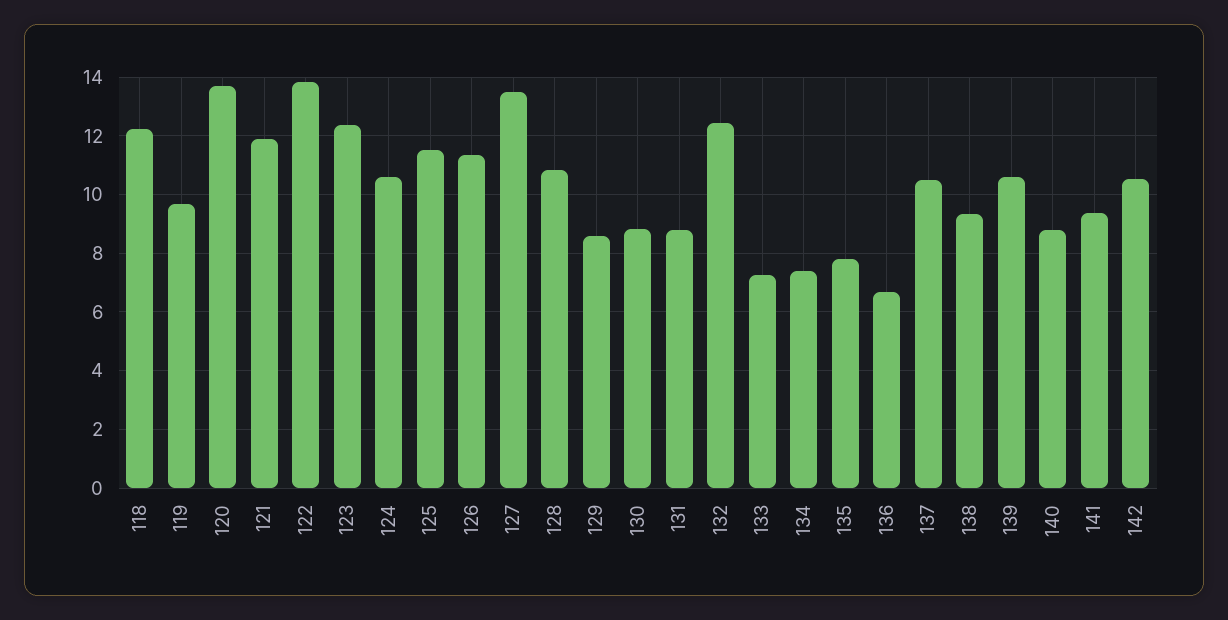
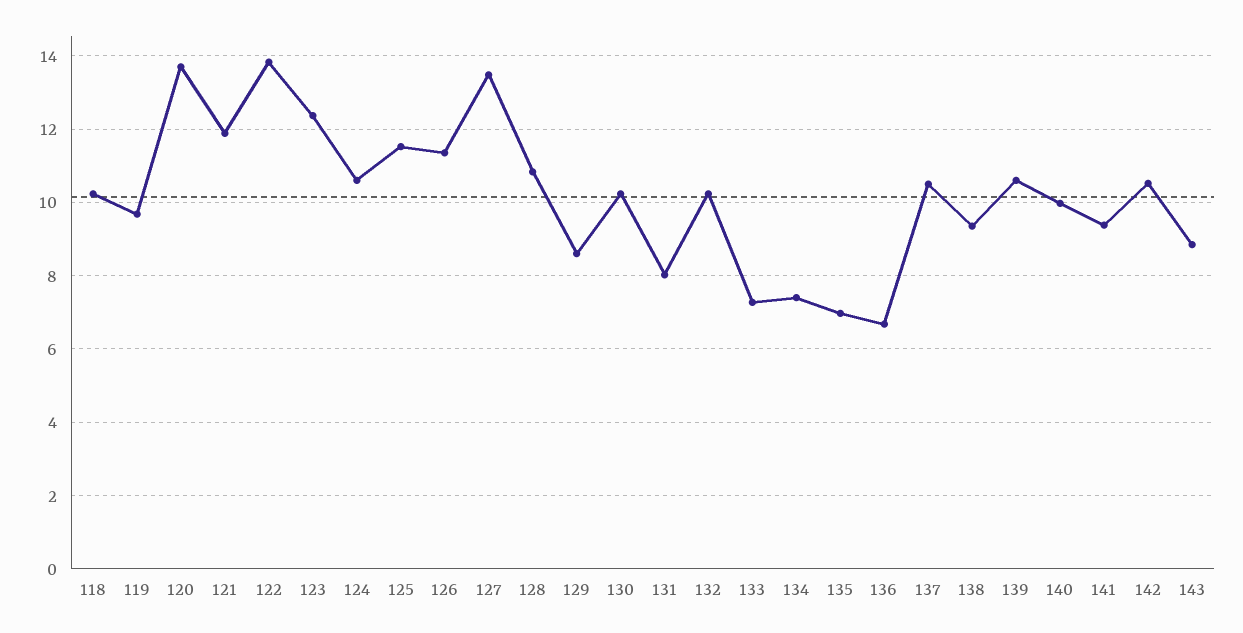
  {
-   "118": 12.25,
+   "118": 10.2,
    "119": 9.6,
    "120": 13.8,
    "121": 11.8,
    "122": 13.8,
    "123": 12.4,
    "124": 10.6,
    "125": 11.6,
    "126": 11.4,
    "127": 13.4,
    "128": 10.8,
    "129": 8.6,
-   "130": 8.75,
+   "130": 10.2,
-   "131": 8.75,
+   "131": 8,
-   "132": 12.5,
+   "132": 10.2,
    "133": 7.2,
    "134": 7.4,
-   "135": 7.75,
+   "135": 7,
    "136": 6.6,
    "137": 10.6,
    "138": 9.4,
    "139": 10.6,
-   "140": 8.75,
+   "140": 10,
    "141": 9.4,
-   "142": 10.6
+   "142": 10.6,
+   "143": 8.8
  }

